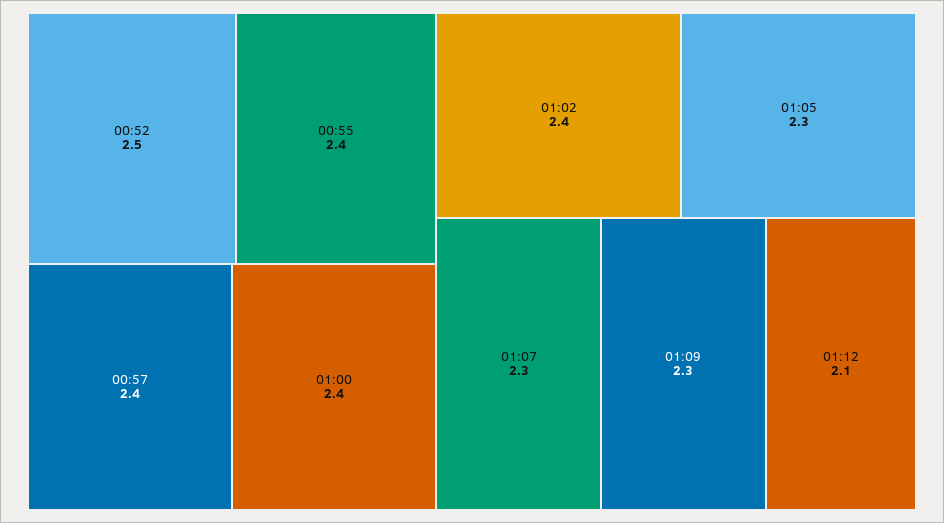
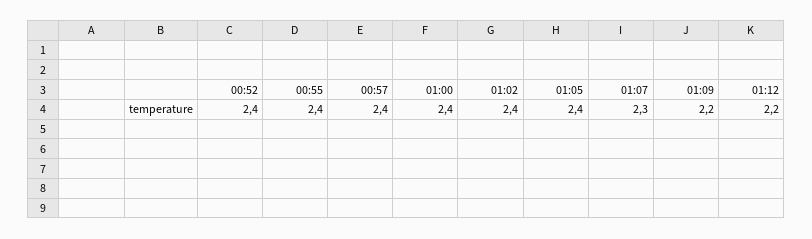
  {
-   "00:52": 2.5,
+   "00:52": 2.4,
    "00:55": 2.4,
    "00:57": 2.4,
    "01:00": 2.4,
    "01:02": 2.4,
-   "01:05": 2.3,
+   "01:05": 2.4,
    "01:07": 2.3,
-   "01:09": 2.3,
+   "01:09": 2.2,
-   "01:12": 2.1
+   "01:12": 2.2
  }

